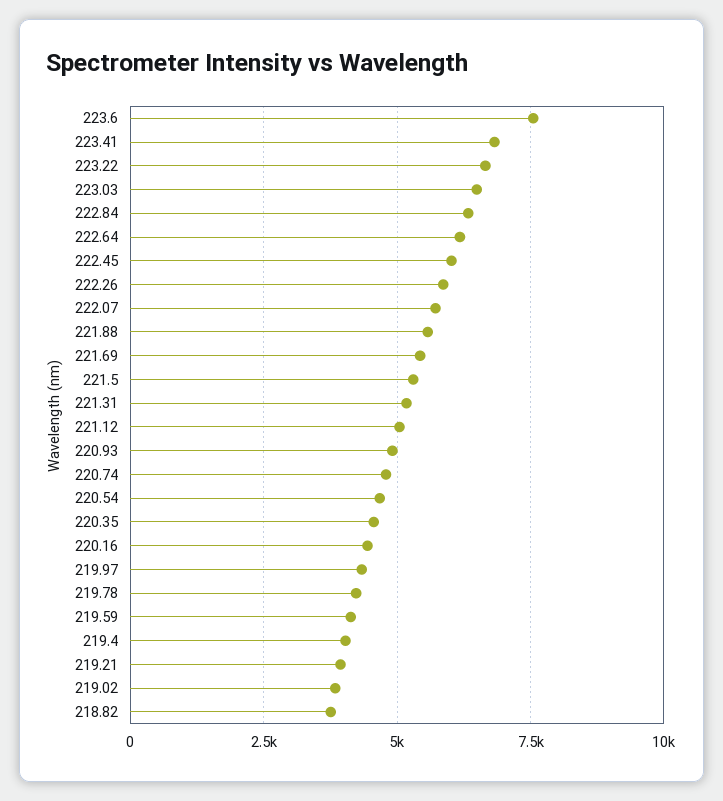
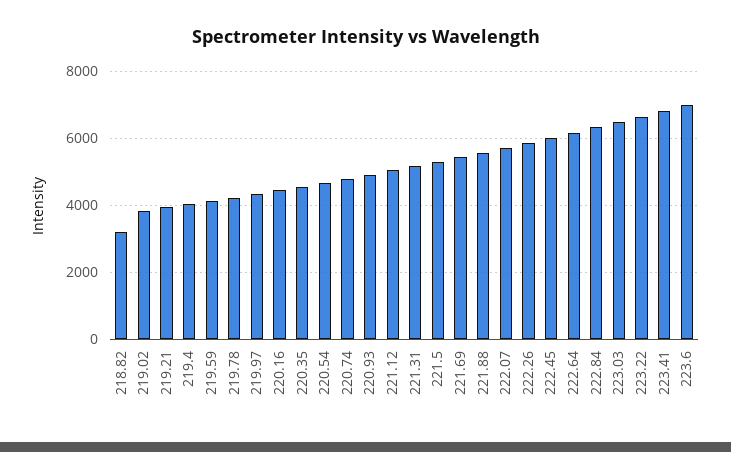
  {
-   "223.6": 7500,
+   "223.6": 7000,
    "223.41": 6800,
    "223.22": 6600,
    "223.03": 6400,
    "222.84": 6400,
    "222.64": 6200,
    "222.45": 6000,
    "222.26": 5800,
    "222.07": 5800,
    "221.88": 5600,
    "221.69": 5400,
    "221.5": 5400,
    "221.31": 5200,
    "221.12": 5000,
    "220.93": 5000,
    "220.74": 4800,
    "220.54": 4600,
    "220.35": 4600,
    "220.16": 4400,
    "219.97": 4400,
    "219.78": 4200,
    "219.59": 4200,
    "219.4": 4000,
    "219.21": 4000,
    "219.02": 3800,
-   "218.82": 3750
+   "218.82": 3200
  }

